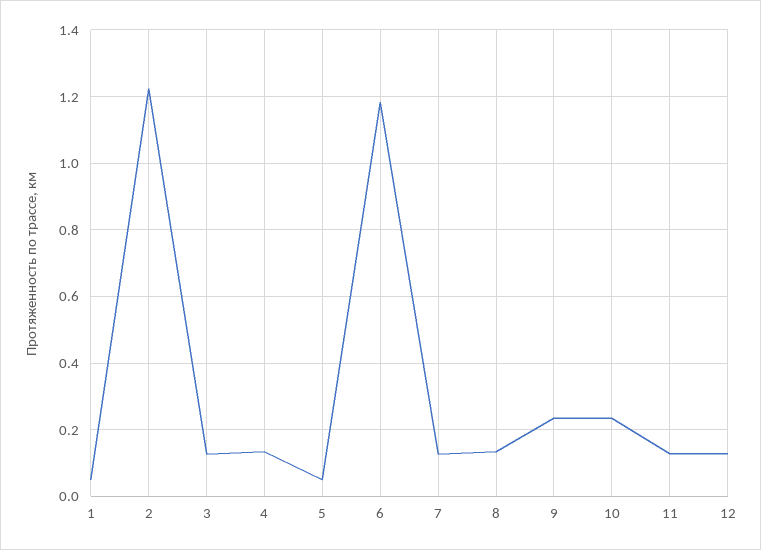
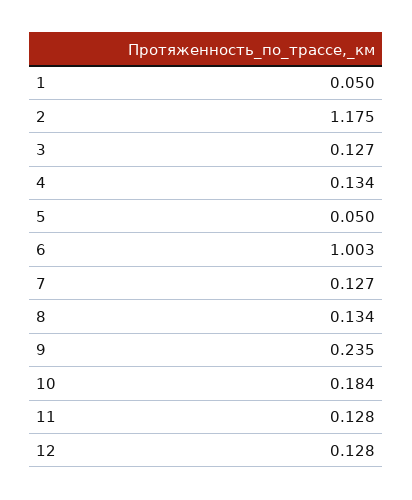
  {
    "1": 0.05,
-   "2": 1.22,
+   "2": 1.175,
    "3": 0.127,
    "4": 0.134,
    "5": 0.05,
-   "6": 1.18,
+   "6": 1.003,
    "7": 0.127,
    "8": 0.134,
    "9": 0.235,
-   "10": 0.24,
+   "10": 0.184,
    "11": 0.128,
    "12": 0.128
  }

